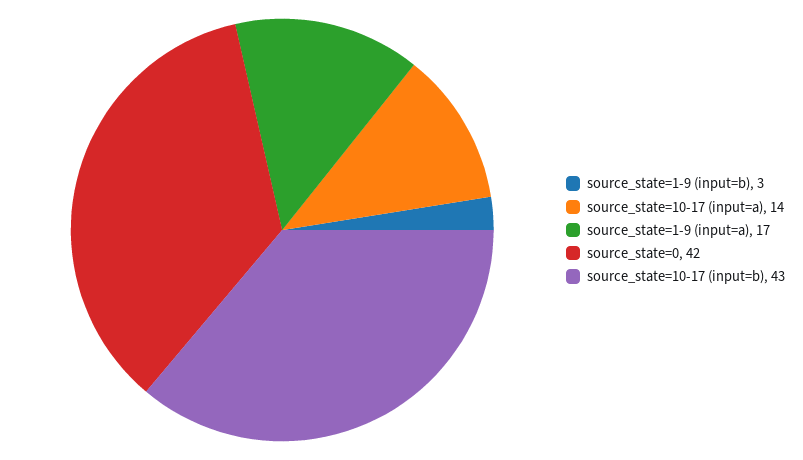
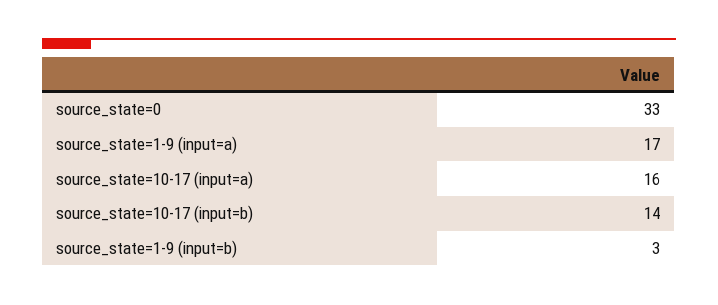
  {
    "source_state=1-9 (input=b)": 3,
-   "source_state=10-17 (input=a)": 14,
+   "source_state=10-17 (input=a)": 16,
    "source_state=1-9 (input=a)": 17,
-   "source_state=0": 42,
+   "source_state=0": 33,
-   "source_state=10-17 (input=b)": 43
+   "source_state=10-17 (input=b)": 14
  }

